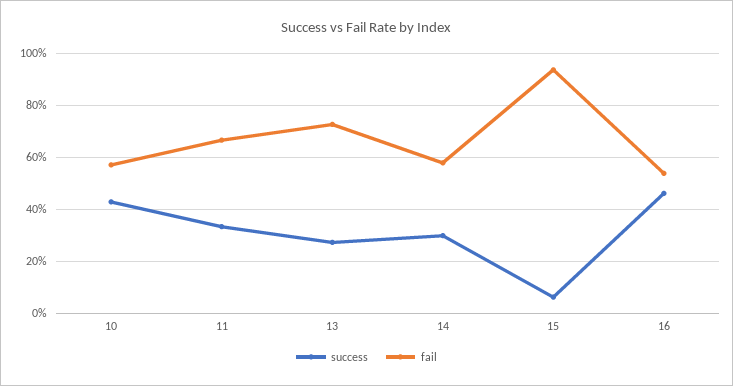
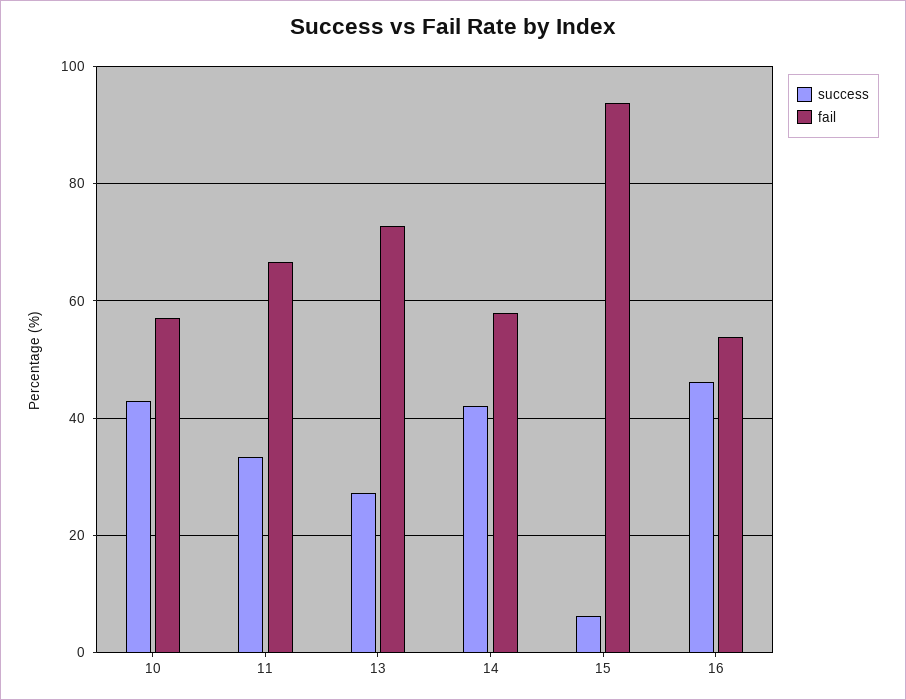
  {
    "success": {
      "10": 42,
      "11": 34,
      "13": 28,
-     "14": 30,
+     "14": 42,
      "15": 6,
      "16": 46
    },
    "fail": {
      "10": 58,
      "11": 66,
      "13": 72,
      "14": 58,
      "15": 94,
      "16": 54
    }
  }

